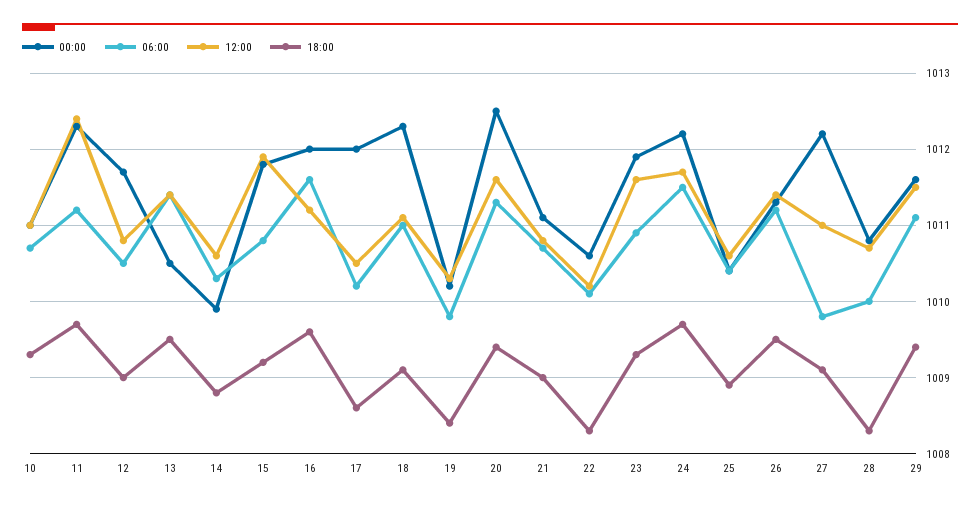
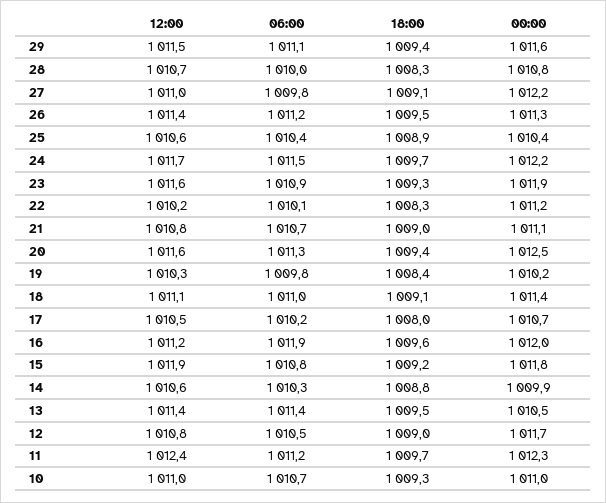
  {
    "00:00": {
      "10": 1011,
      "11": 1012.3,
      "12": 1011.7,
      "13": 1010.5,
      "14": 1009.9,
      "15": 1011.8,
      "16": 1012,
-     "17": 1012,
+     "17": 1010.7,
-     "18": 1012.3,
+     "18": 1011.4,
      "19": 1010.2,
      "20": 1012.5,
      "21": 1011.1,
-     "22": 1010.6,
+     "22": 1011.2,
      "23": 1011.9,
      "24": 1012.2,
      "25": 1010.4,
      "26": 1011.3,
      "27": 1012.2,
      "28": 1010.8,
      "29": 1011.6
    },
    "06:00": {
      "10": 1010.7,
      "11": 1011.2,
      "12": 1010.5,
      "13": 1011.4,
      "14": 1010.3,
      "15": 1010.8,
-     "16": 1011.6,
+     "16": 1011.9,
      "17": 1010.2,
      "18": 1011,
      "19": 1009.8,
      "20": 1011.3,
      "21": 1010.7,
      "22": 1010.1,
      "23": 1010.9,
      "24": 1011.5,
      "25": 1010.4,
      "26": 1011.2,
      "27": 1009.8,
      "28": 1010,
      "29": 1011.1
    },
    "12:00": {
      "10": 1011,
      "11": 1012.4,
      "12": 1010.8,
      "13": 1011.4,
      "14": 1010.6,
      "15": 1011.9,
      "16": 1011.2,
      "17": 1010.5,
      "18": 1011.1,
      "19": 1010.3,
      "20": 1011.6,
      "21": 1010.8,
      "22": 1010.2,
      "23": 1011.6,
      "24": 1011.7,
      "25": 1010.6,
      "26": 1011.4,
      "27": 1011,
      "28": 1010.7,
      "29": 1011.5
    },
    "18:00": {
      "10": 1009.3,
      "11": 1009.7,
      "12": 1009,
      "13": 1009.5,
      "14": 1008.8,
      "15": 1009.2,
      "16": 1009.6,
-     "17": 1008.6,
+     "17": 1008,
      "18": 1009.1,
      "19": 1008.4,
      "20": 1009.4,
      "21": 1009,
      "22": 1008.3,
      "23": 1009.3,
      "24": 1009.7,
      "25": 1008.9,
      "26": 1009.5,
      "27": 1009.1,
      "28": 1008.3,
      "29": 1009.4
    }
  }

